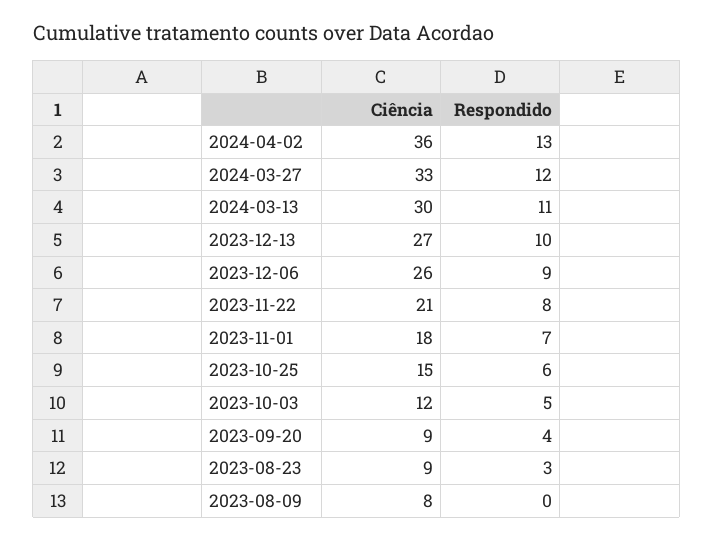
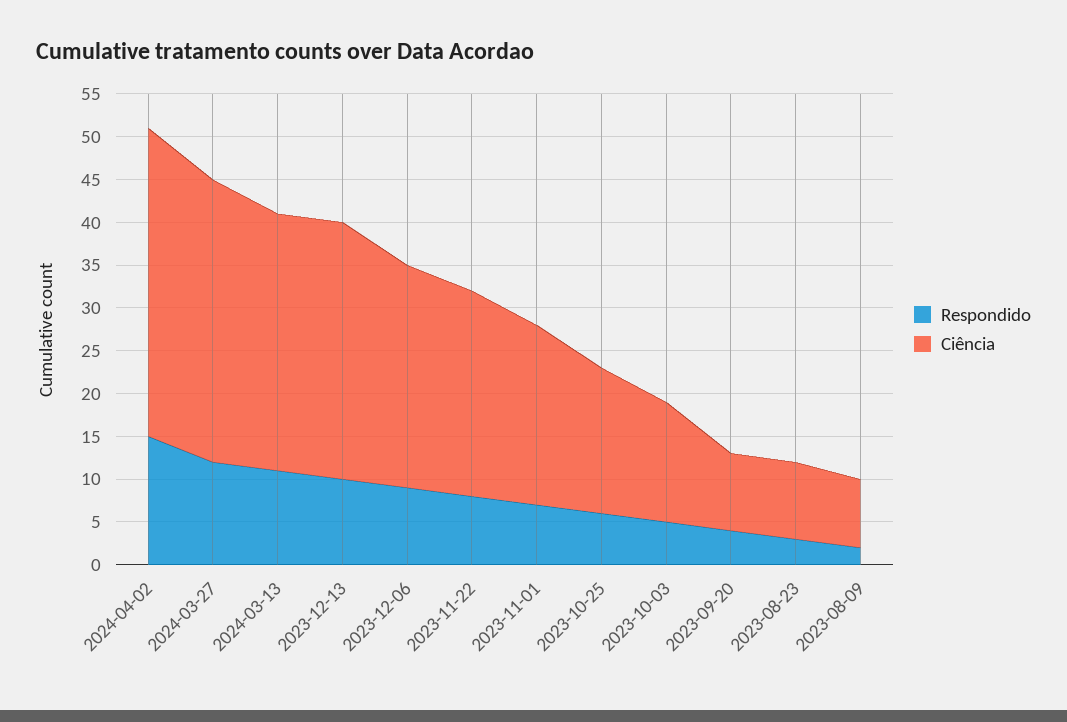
  {
    "Ciência": {
      "2024-04-02": 36,
      "2024-03-27": 33,
      "2024-03-13": 30,
-     "2023-12-13": 27,
+     "2023-12-13": 30,
      "2023-12-06": 26,
-     "2023-11-22": 21,
+     "2023-11-22": 24,
-     "2023-11-01": 18,
+     "2023-11-01": 21,
-     "2023-10-25": 15,
+     "2023-10-25": 17,
-     "2023-10-03": 12,
+     "2023-10-03": 14,
      "2023-09-20": 9,
      "2023-08-23": 9,
      "2023-08-09": 8
    },
    "Respondido": {
-     "2024-04-02": 13,
+     "2024-04-02": 15,
      "2024-03-27": 12,
      "2024-03-13": 11,
      "2023-12-13": 10,
      "2023-12-06": 9,
      "2023-11-22": 8,
      "2023-11-01": 7,
      "2023-10-25": 6,
      "2023-10-03": 5,
      "2023-09-20": 4,
      "2023-08-23": 3,
-     "2023-08-09": 0
+     "2023-08-09": 2
    }
  }

